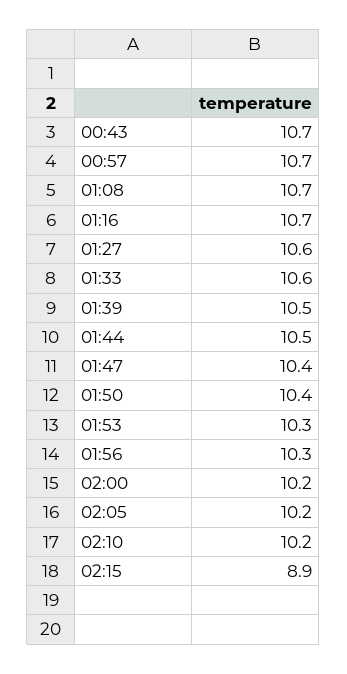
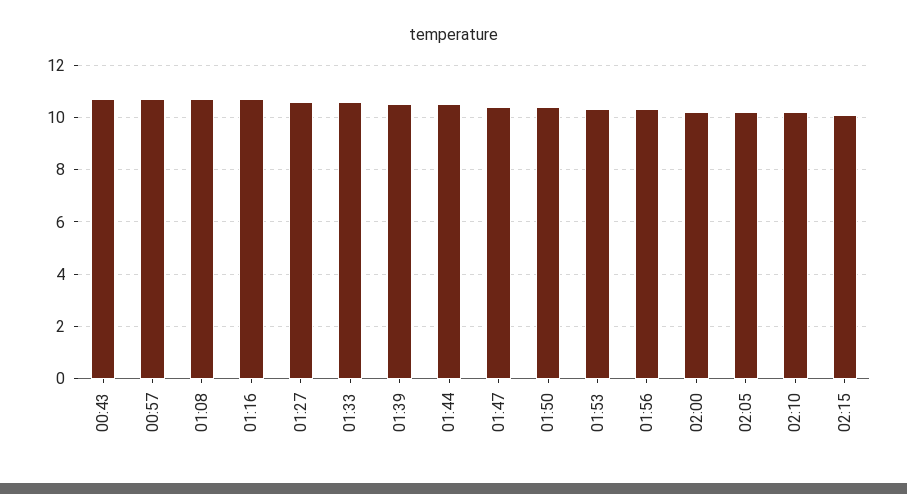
  {
    "00:43": 10.7,
    "00:57": 10.7,
    "01:08": 10.7,
    "01:16": 10.7,
    "01:27": 10.6,
    "01:33": 10.6,
    "01:39": 10.5,
    "01:44": 10.5,
    "01:47": 10.4,
    "01:50": 10.4,
    "01:53": 10.3,
    "01:56": 10.3,
    "02:00": 10.2,
    "02:05": 10.2,
    "02:10": 10.2,
-   "02:15": 8.9
+   "02:15": 10
  }

